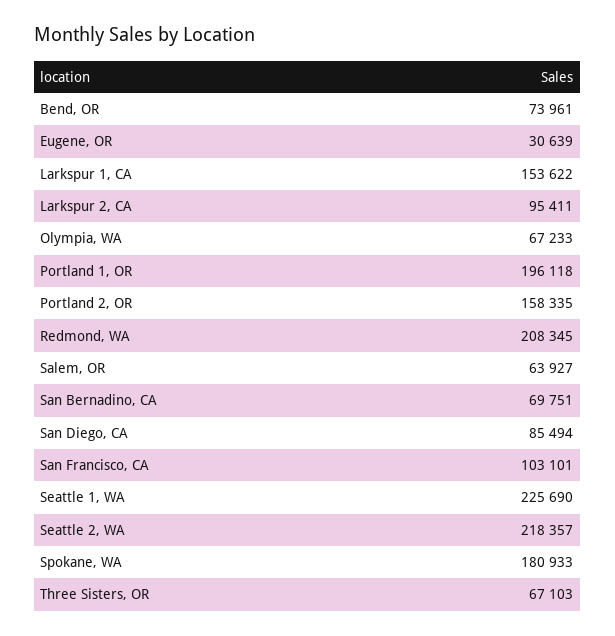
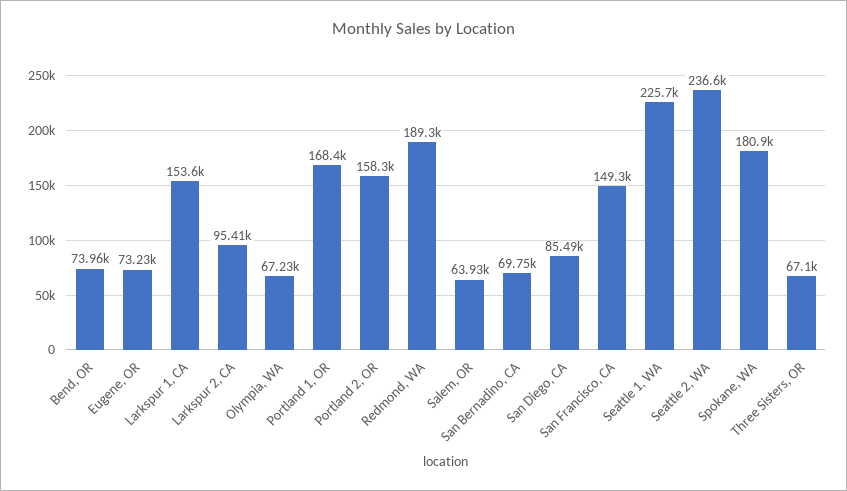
  {
    "Bend, OR": 73961,
-   "Eugene, OR": 30639,
+   "Eugene, OR": 73230,
    "Larkspur 1, CA": 153622,
    "Larkspur 2, CA": 95411,
    "Olympia, WA": 67233,
-   "Portland 1, OR": 196118,
+   "Portland 1, OR": 168400,
    "Portland 2, OR": 158335,
-   "Redmond, WA": 208345,
+   "Redmond, WA": 189300,
    "Salem, OR": 63927,
    "San Bernadino, CA": 69751,
    "San Diego, CA": 85494,
-   "San Francisco, CA": 103101,
+   "San Francisco, CA": 149300,
    "Seattle 1, WA": 225690,
-   "Seattle 2, WA": 218357,
+   "Seattle 2, WA": 236600,
    "Spokane, WA": 180933,
    "Three Sisters, OR": 67103
  }

